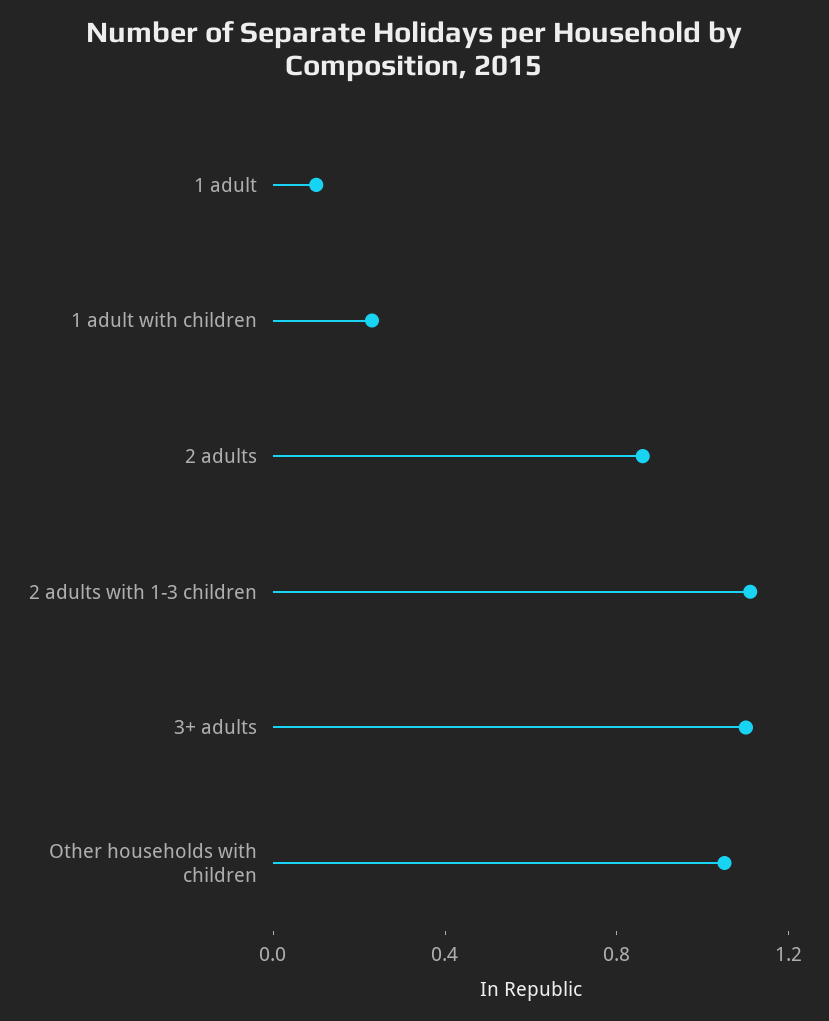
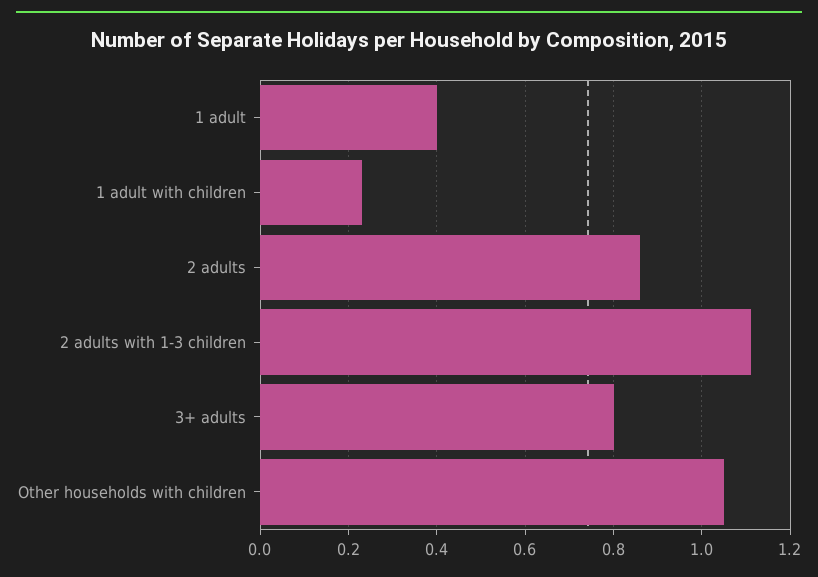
  {
-   "1 adult": 0.1,
+   "1 adult": 0.4,
    "1 adult with children": 0.25,
    "2 adults": 0.85,
    "2 adults with 1-3 children": 1.1,
-   "3+ adults": 1.1,
+   "3+ adults": 0.8,
    "Other households with children": 1.05
  }

